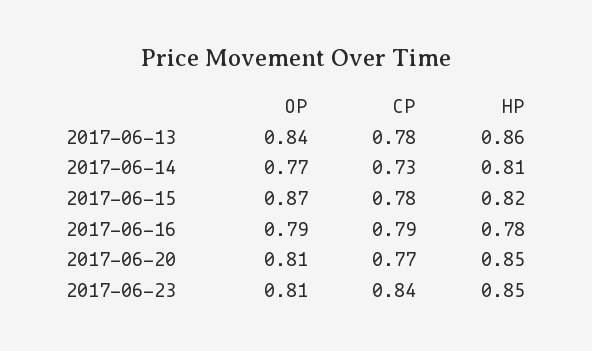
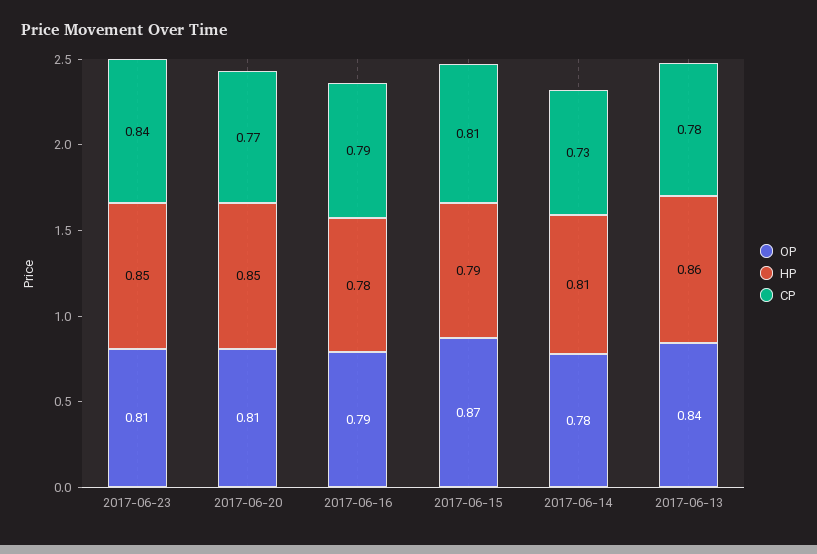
  {
    "OP": {
      "2017-06-13": 0.84,
-     "2017-06-14": 0.77,
+     "2017-06-14": 0.78,
      "2017-06-15": 0.87,
      "2017-06-16": 0.79,
      "2017-06-20": 0.81,
      "2017-06-23": 0.81
    },
    "CP": {
      "2017-06-13": 0.78,
      "2017-06-14": 0.73,
-     "2017-06-15": 0.78,
+     "2017-06-15": 0.81,
      "2017-06-16": 0.79,
      "2017-06-20": 0.77,
      "2017-06-23": 0.84
    },
    "HP": {
      "2017-06-13": 0.86,
      "2017-06-14": 0.81,
-     "2017-06-15": 0.82,
+     "2017-06-15": 0.79,
      "2017-06-16": 0.78,
      "2017-06-20": 0.85,
      "2017-06-23": 0.85
    }
  }

